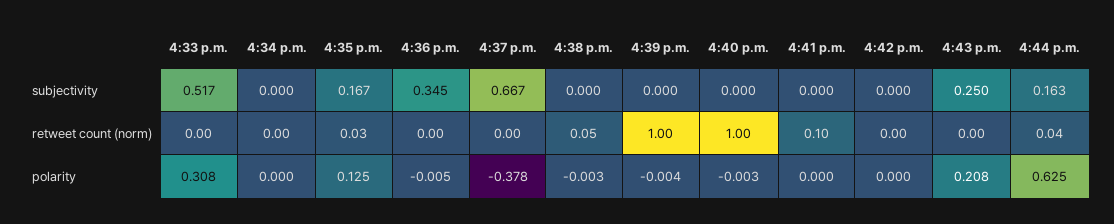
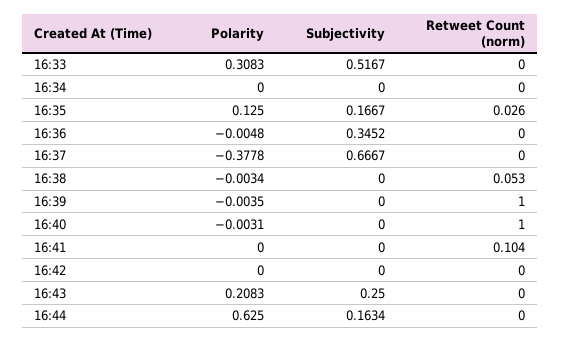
  {
    "4:33 p.m.": {
      "subjectivity": 0.5167,
      "retweet count (norm)": 0,
      "polarity": 0.3083
    },
    "4:34 p.m.": {
      "subjectivity": 0,
      "retweet count (norm)": 0,
      "polarity": 0
    },
    "4:35 p.m.": {
      "subjectivity": 0.1667,
      "retweet count (norm)": 0.026,
      "polarity": 0.125
    },
    "4:36 p.m.": {
      "subjectivity": 0.3452,
      "retweet count (norm)": 0,
      "polarity": -0.0048
    },
    "4:37 p.m.": {
      "subjectivity": 0.6667,
      "retweet count (norm)": 0,
      "polarity": -0.3778
    },
    "4:38 p.m.": {
      "subjectivity": 0,
      "retweet count (norm)": 0.053,
      "polarity": -0.0034
    },
    "4:39 p.m.": {
      "subjectivity": 0,
      "retweet count (norm)": 1,
      "polarity": -0.0035
    },
    "4:40 p.m.": {
      "subjectivity": 0,
      "retweet count (norm)": 1,
      "polarity": -0.0031
    },
    "4:41 p.m.": {
      "subjectivity": 0,
      "retweet count (norm)": 0.104,
      "polarity": 0
    },
    "4:42 p.m.": {
      "subjectivity": 0,
      "retweet count (norm)": 0,
      "polarity": 0
    },
    "4:43 p.m.": {
      "subjectivity": 0.25,
      "retweet count (norm)": 0,
      "polarity": 0.2083
    },
    "4:44 p.m.": {
      "subjectivity": 0.1634,
-     "retweet count (norm)": 0.04,
+     "retweet count (norm)": 0,
      "polarity": 0.625
    }
  }

